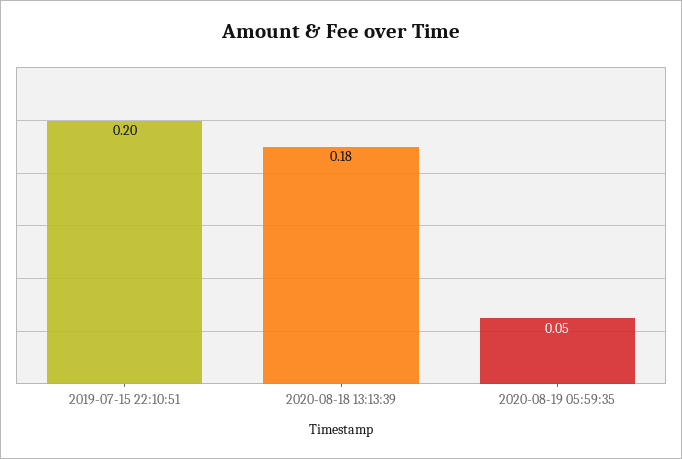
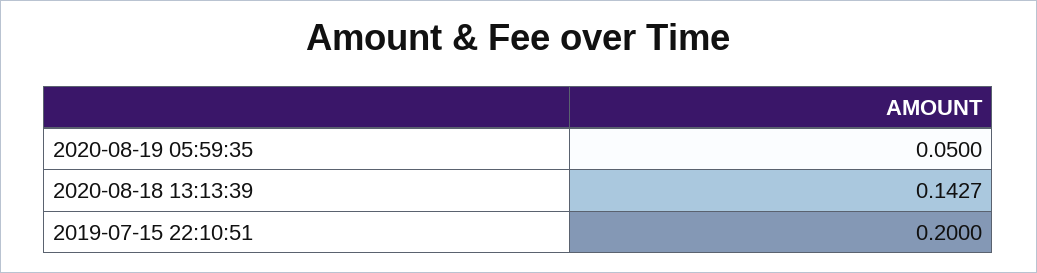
  {
    "2019-07-15 22:10:51": 0.2,
-   "2020-08-18 13:13:39": 0.18,
+   "2020-08-18 13:13:39": 0.1427,
    "2020-08-19 05:59:35": 0.05
  }

